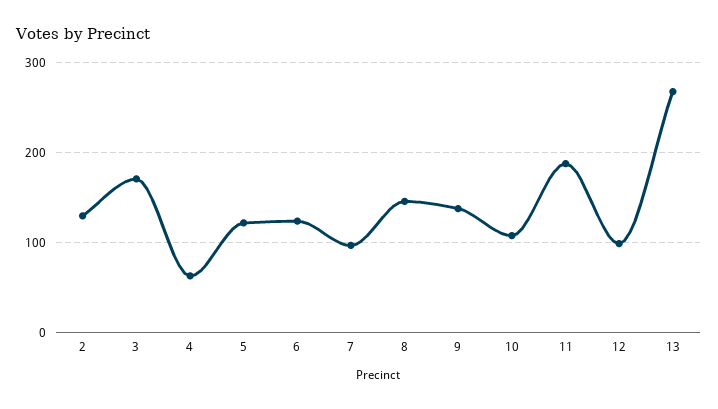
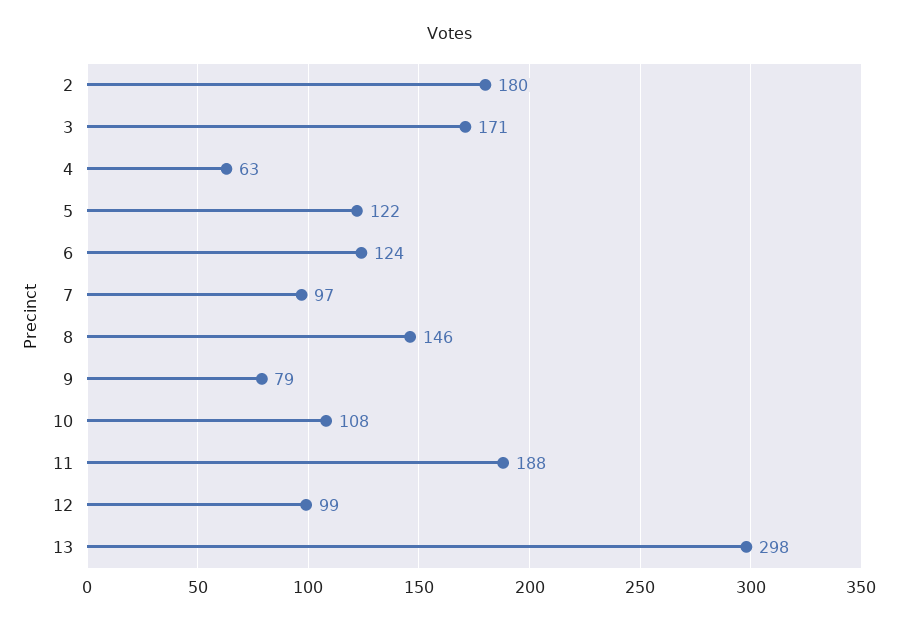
  {
-   "2": 130,
+   "2": 180,
    "3": 171,
    "4": 63,
    "5": 122,
    "6": 124,
    "7": 97,
    "8": 146,
-   "9": 140,
+   "9": 79,
    "10": 108,
    "11": 188,
    "12": 99,
-   "13": 270
+   "13": 298
  }

